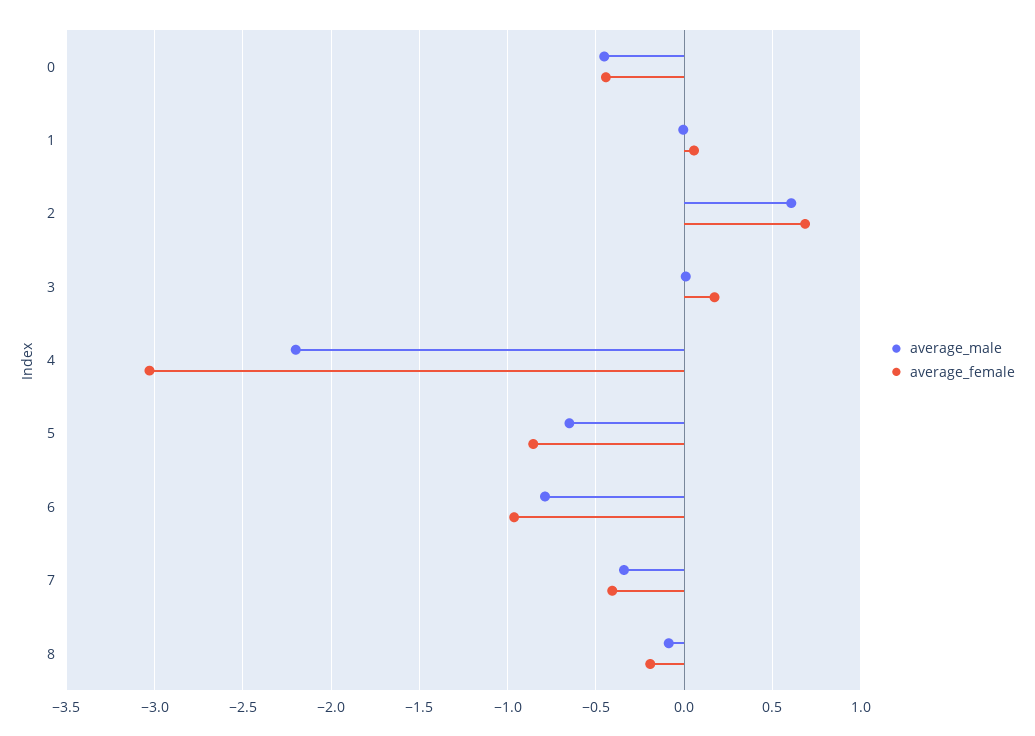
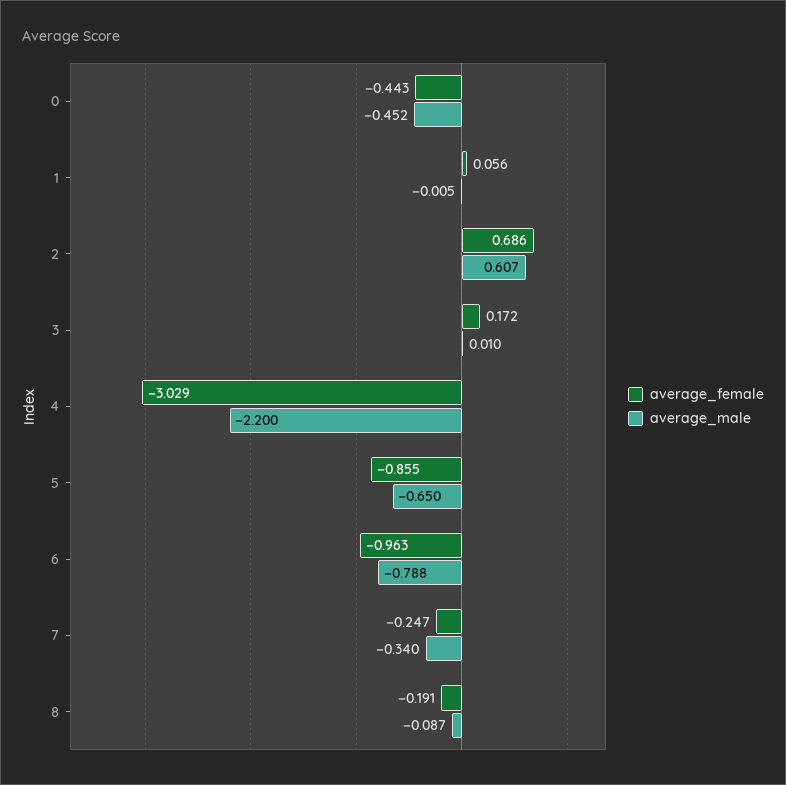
  {
    "average_male": {
      "0": -0.452,
      "1": -0.005,
      "2": 0.607,
      "3": 0.01,
      "4": -2.2,
      "5": -0.65,
      "6": -0.788,
      "7": -0.34,
      "8": -0.087
    },
    "average_female": {
      "0": -0.443,
      "1": 0.056,
      "2": 0.686,
      "3": 0.172,
      "4": -3.029,
      "5": -0.855,
      "6": -0.963,
-     "7": -0.4,
+     "7": -0.247,
      "8": -0.191
    }
  }

